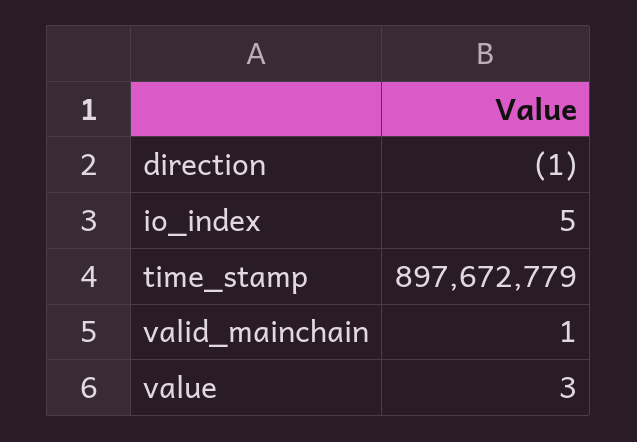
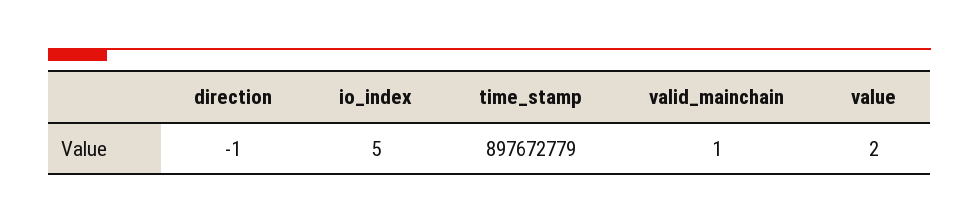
  {
    "direction": -1,
    "io_index": 5,
    "time_stamp": 897672779,
    "valid_mainchain": 1,
-   "value": 3
+   "value": 2
  }

